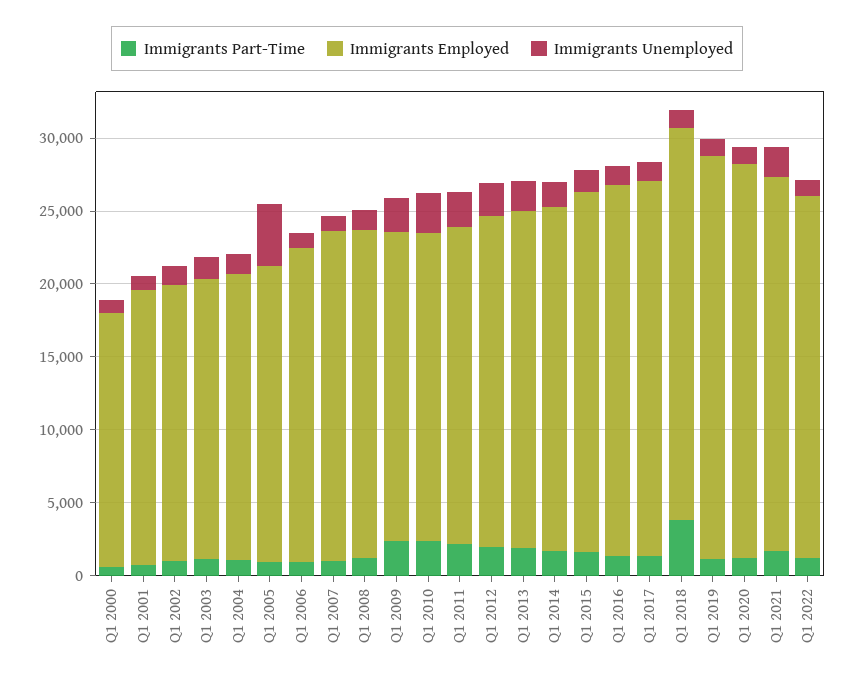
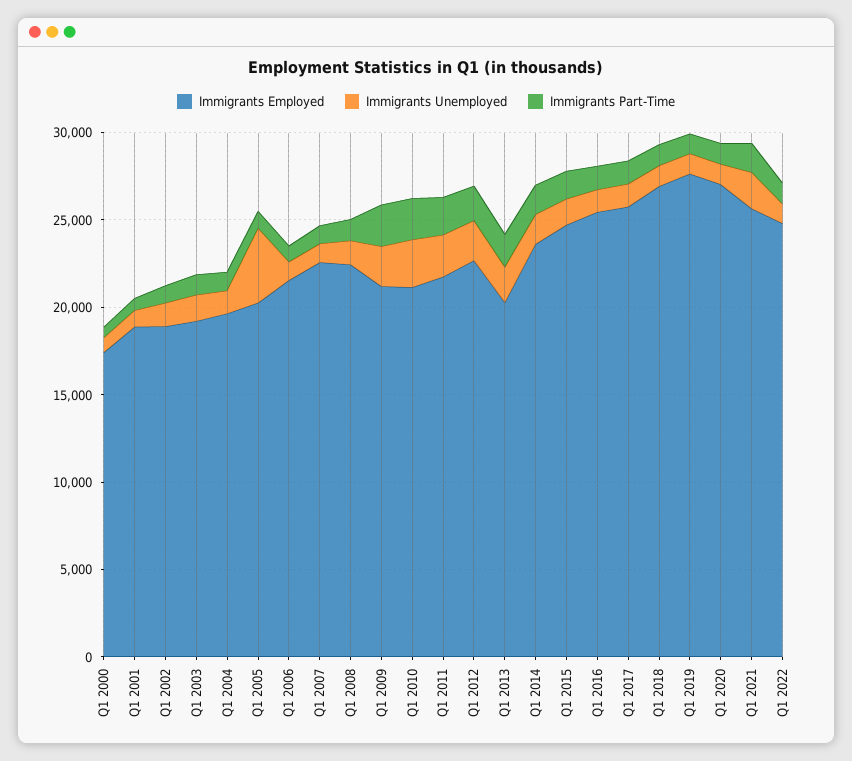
  {
    "Immigrants Part-Time": {
      "Q1 2000": 1000,
      "Q1 2001": 1000,
      "Q1 2002": 1000,
      "Q1 2003": 1000,
      "Q1 2004": 1000,
      "Q1 2005": 1000,
      "Q1 2006": 1000,
      "Q1 2007": 1000,
      "Q1 2008": 1000,
      "Q1 2009": 2000,
      "Q1 2010": 2000,
      "Q1 2011": 2000,
      "Q1 2012": 2000,
      "Q1 2013": 2000,
      "Q1 2014": 2000,
      "Q1 2015": 2000,
      "Q1 2016": 1000,
      "Q1 2017": 1000,
-     "Q1 2018": 4000,
+     "Q1 2018": 1000,
      "Q1 2019": 1000,
      "Q1 2020": 1000,
      "Q1 2021": 2000,
      "Q1 2022": 1000
    },
    "Immigrants Employed": {
      "Q1 2000": 17000,
      "Q1 2001": 19000,
      "Q1 2002": 19000,
      "Q1 2003": 19000,
      "Q1 2004": 20000,
      "Q1 2005": 20000,
      "Q1 2006": 22000,
      "Q1 2007": 23000,
      "Q1 2008": 22000,
      "Q1 2009": 21000,
      "Q1 2010": 21000,
      "Q1 2011": 22000,
      "Q1 2012": 23000,
-     "Q1 2013": 23000,
+     "Q1 2013": 20000,
      "Q1 2014": 24000,
      "Q1 2015": 25000,
      "Q1 2016": 25000,
      "Q1 2017": 26000,
      "Q1 2018": 27000,
      "Q1 2019": 28000,
      "Q1 2020": 27000,
      "Q1 2021": 26000,
      "Q1 2022": 25000
    },
    "Immigrants Unemployed": {
      "Q1 2000": 1000,
      "Q1 2001": 1000,
      "Q1 2002": 1000,
      "Q1 2003": 2000,
      "Q1 2004": 1000,
      "Q1 2005": 4000,
      "Q1 2006": 1000,
      "Q1 2007": 1000,
      "Q1 2008": 1000,
      "Q1 2009": 2000,
      "Q1 2010": 3000,
      "Q1 2011": 2000,
      "Q1 2012": 2000,
      "Q1 2013": 2000,
      "Q1 2014": 2000,
      "Q1 2015": 1000,
      "Q1 2016": 1000,
      "Q1 2017": 1000,
      "Q1 2018": 1000,
      "Q1 2019": 1000,
      "Q1 2020": 1000,
      "Q1 2021": 2000,
      "Q1 2022": 1000
    }
  }

